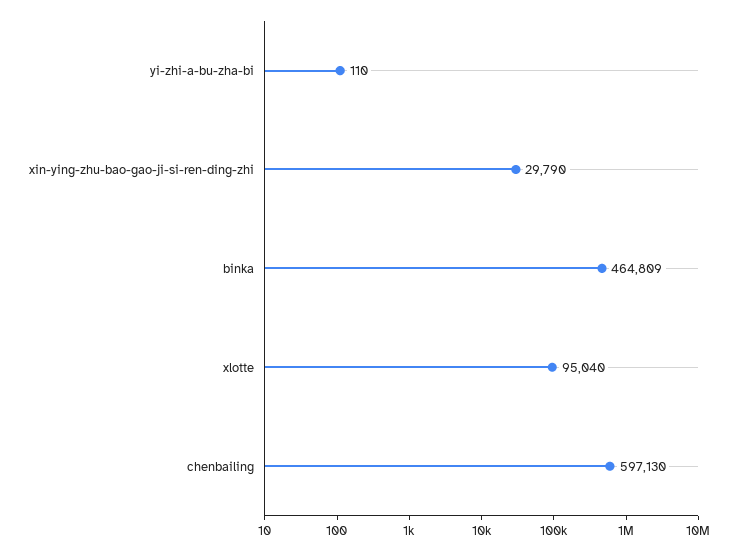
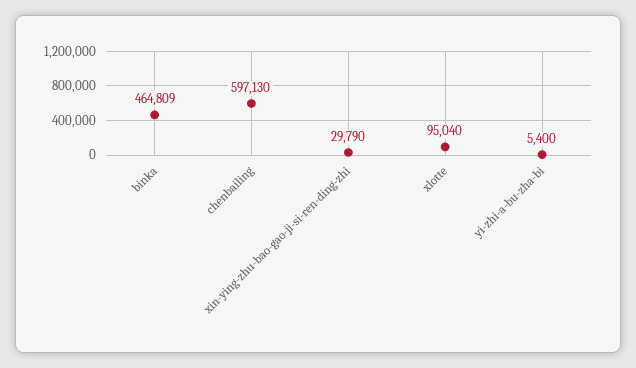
  {
-   "yi-zhi-a-bu-zha-bi": 110,
+   "yi-zhi-a-bu-zha-bi": 5400,
    "xin-ying-zhu-bao-gao-ji-si-ren-ding-zhi": 29790,
    "binka": 464809,
    "xlotte": 95040,
    "chenbailing": 597130
  }

